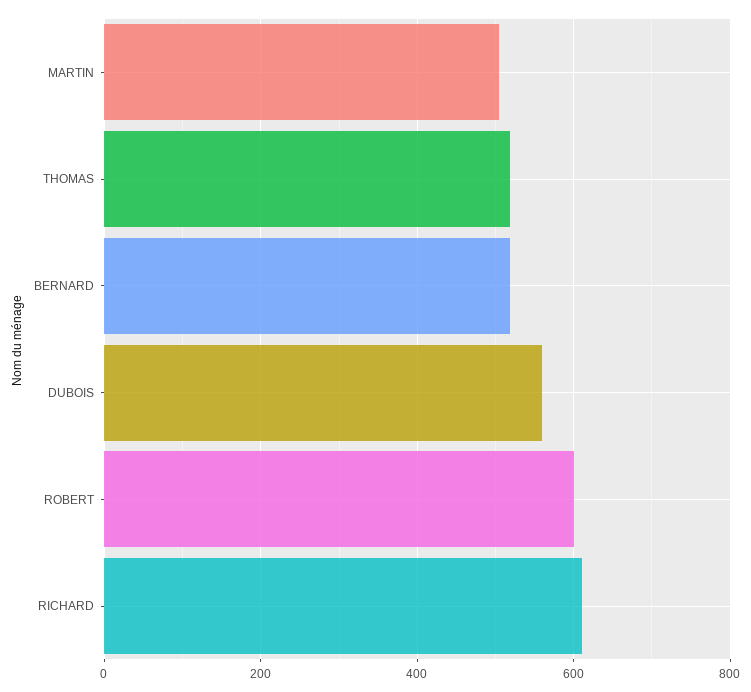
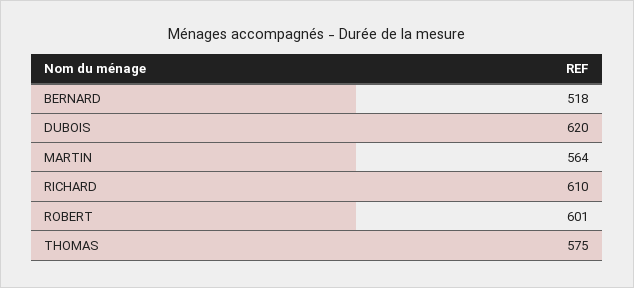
  {
-   "MARTIN": 500,
+   "MARTIN": 564,
-   "THOMAS": 520,
+   "THOMAS": 575,
    "BERNARD": 518,
-   "DUBOIS": 560,
+   "DUBOIS": 620,
    "ROBERT": 601,
    "RICHARD": 610
  }

